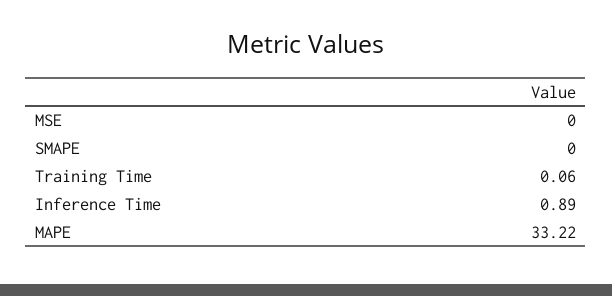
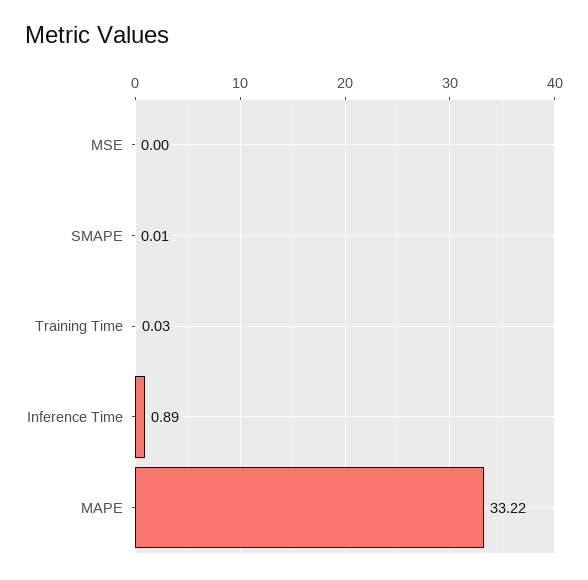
  {
    "MSE": 0,
-   "SMAPE": 0,
+   "SMAPE": 0.01,
-   "Training Time": 0.06,
+   "Training Time": 0.03,
    "Inference Time": 0.89,
    "MAPE": 33.22
  }

